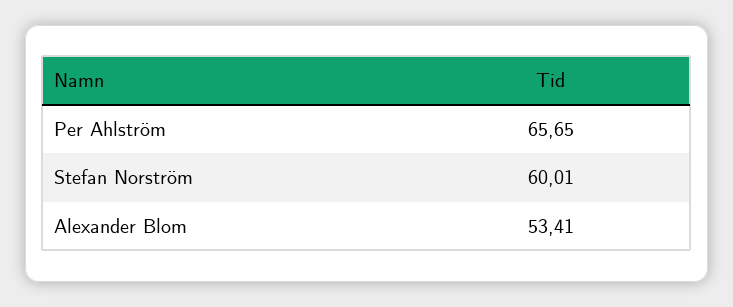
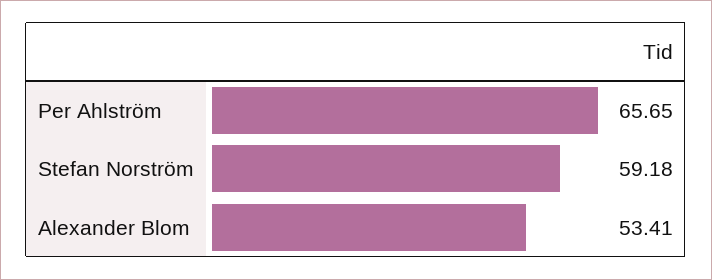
  {
    "Per Ahlström": 65.65,
-   "Stefan Norström": 60.01,
+   "Stefan Norström": 59.18,
    "Alexander Blom": 53.41
  }

